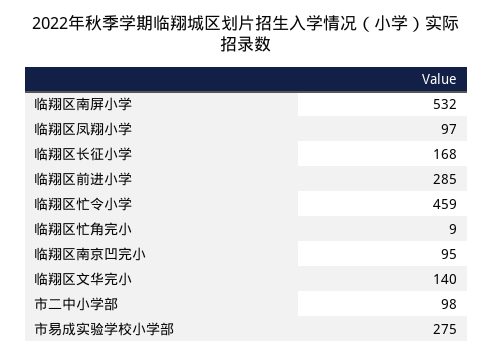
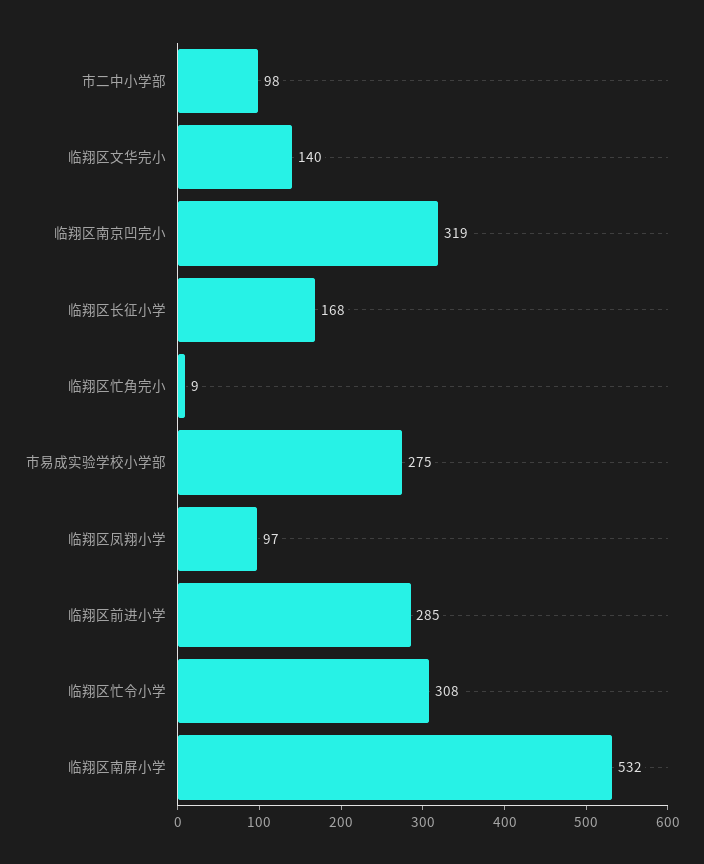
  {
    "临翔区南屏小学": 532,
    "临翔区凤翔小学": 97,
    "临翔区长征小学": 168,
    "临翔区前进小学": 285,
-   "临翔区忙令小学": 459,
+   "临翔区忙令小学": 308,
    "临翔区忙角完小": 9,
-   "临翔区南京凹完小": 95,
+   "临翔区南京凹完小": 319,
    "临翔区文华完小": 140,
    "市二中小学部": 98,
    "市易成实验学校小学部": 275
  }

